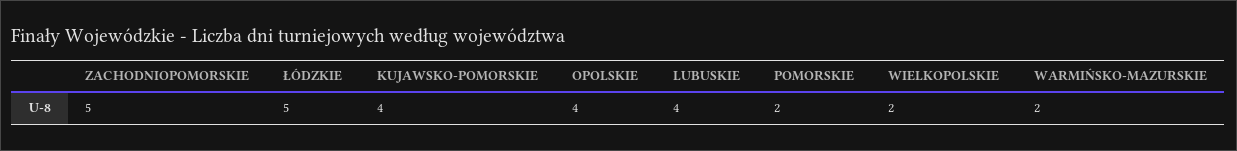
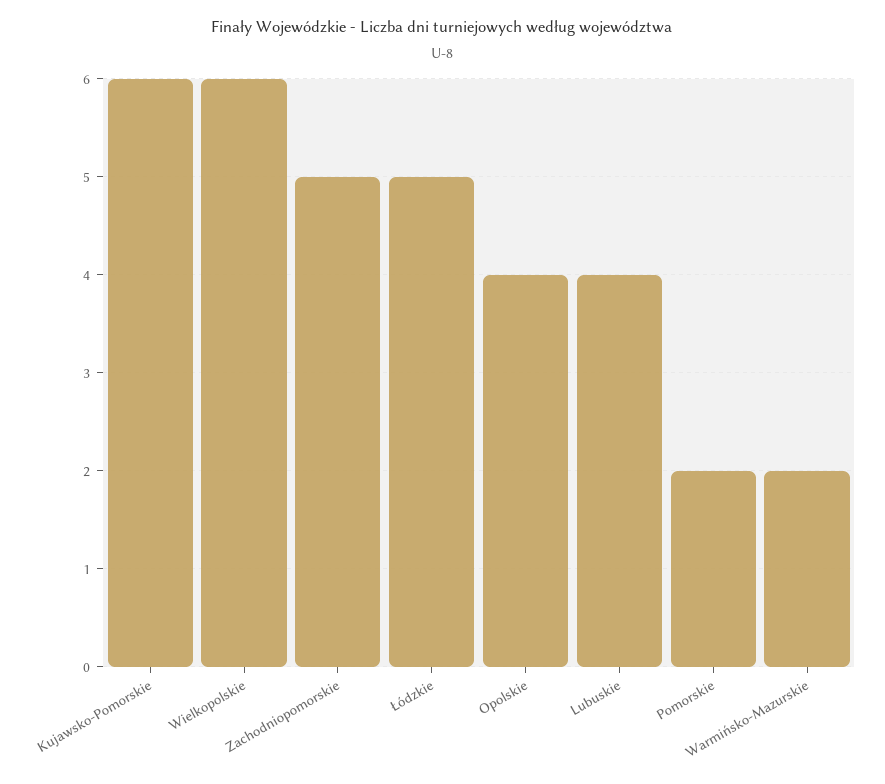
  {
    "ZACHODNIOPOMORSKIE": 5,
    "ŁÓDZKIE": 5,
-   "KUJAWSKO-POMORSKIE": 4,
+   "KUJAWSKO-POMORSKIE": 6,
    "OPOLSKIE": 4,
    "LUBUSKIE": 4,
    "POMORSKIE": 2,
-   "WIELKOPOLSKIE": 2,
+   "WIELKOPOLSKIE": 6,
    "WARMIŃSKO-MAZURSKIE": 2
  }

